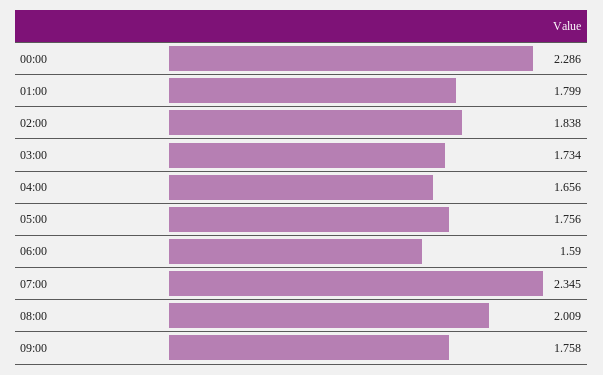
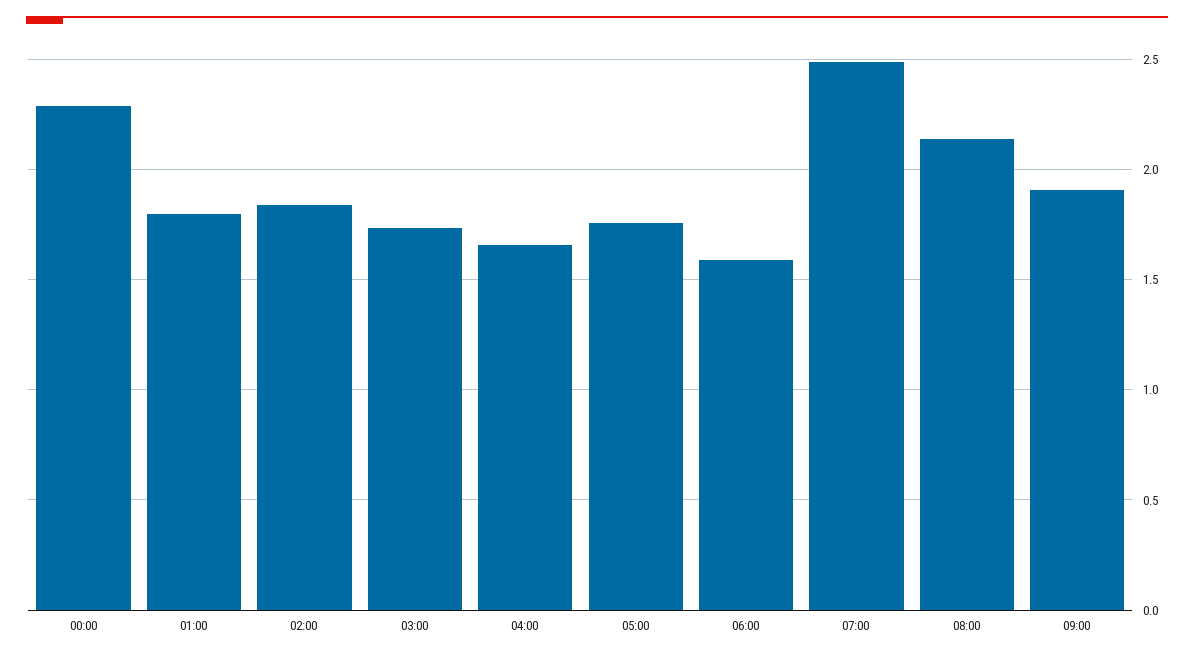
  {
    "00:00": 2.286,
    "01:00": 1.799,
    "02:00": 1.838,
    "03:00": 1.734,
    "04:00": 1.656,
    "05:00": 1.756,
    "06:00": 1.59,
-   "07:00": 2.345,
+   "07:00": 2.5,
-   "08:00": 2.009,
+   "08:00": 2.15,
-   "09:00": 1.758
+   "09:00": 1.9
  }

